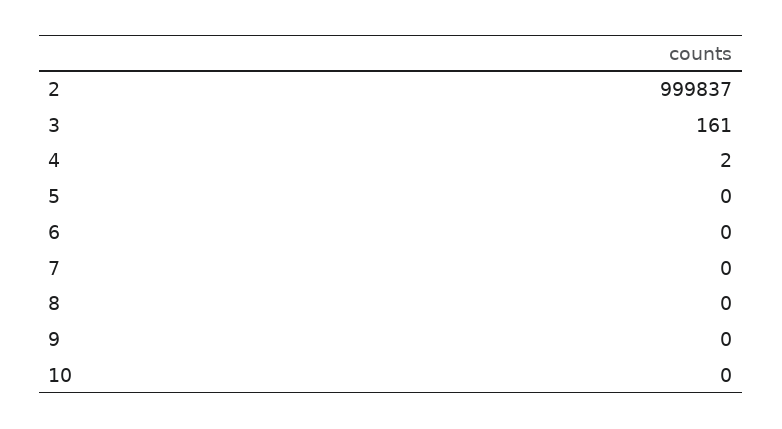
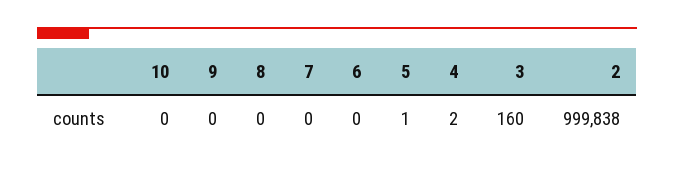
  {
-   "2": 999837,
+   "2": 999838,
-   "3": 161,
+   "3": 160,
    "4": 2,
-   "5": 0,
+   "5": 1,
    "6": 0,
    "7": 0,
    "8": 0,
    "9": 0,
    "10": 0
  }

